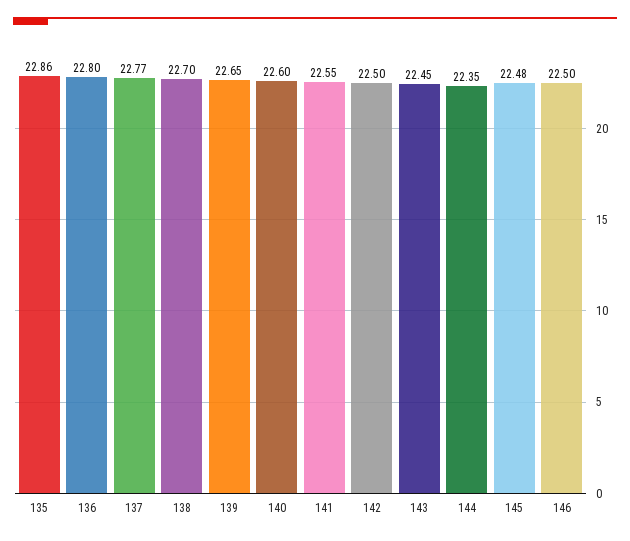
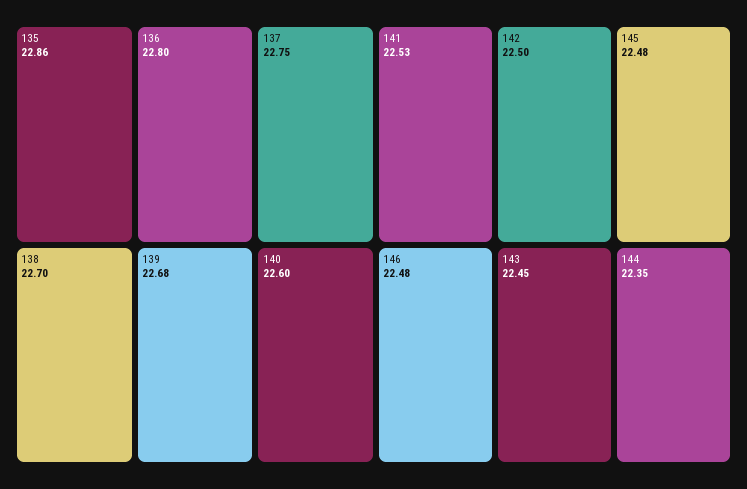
  {
    "135": 22.86,
    "136": 22.8,
-   "137": 22.77,
+   "137": 22.75,
    "138": 22.7,
-   "139": 22.65,
+   "139": 22.68,
    "140": 22.6,
-   "141": 22.55,
+   "141": 22.53,
    "142": 22.5,
    "143": 22.45,
    "144": 22.35,
    "145": 22.48,
-   "146": 22.5
+   "146": 22.48
  }

